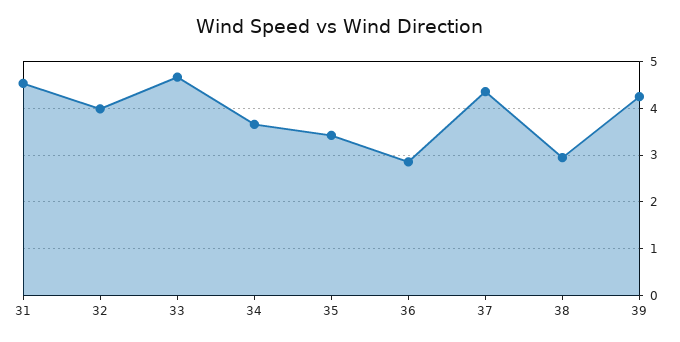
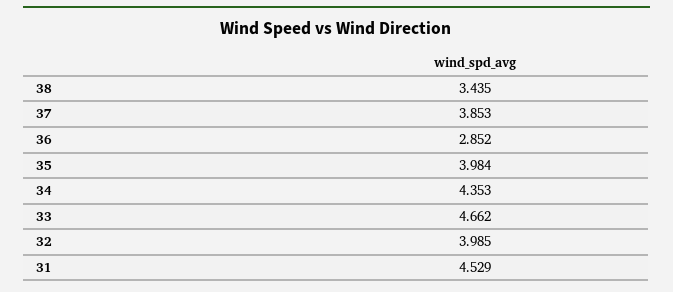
  {
    "31": 4.529,
    "32": 3.985,
    "33": 4.662,
-   "34": 3.6,
+   "34": 4.353,
-   "35": 3.4,
+   "35": 3.984,
    "36": 2.852,
-   "37": 4.4,
+   "37": 3.853,
-   "38": 3,
+   "38": 3.435
-   "39": 4.2
  }

